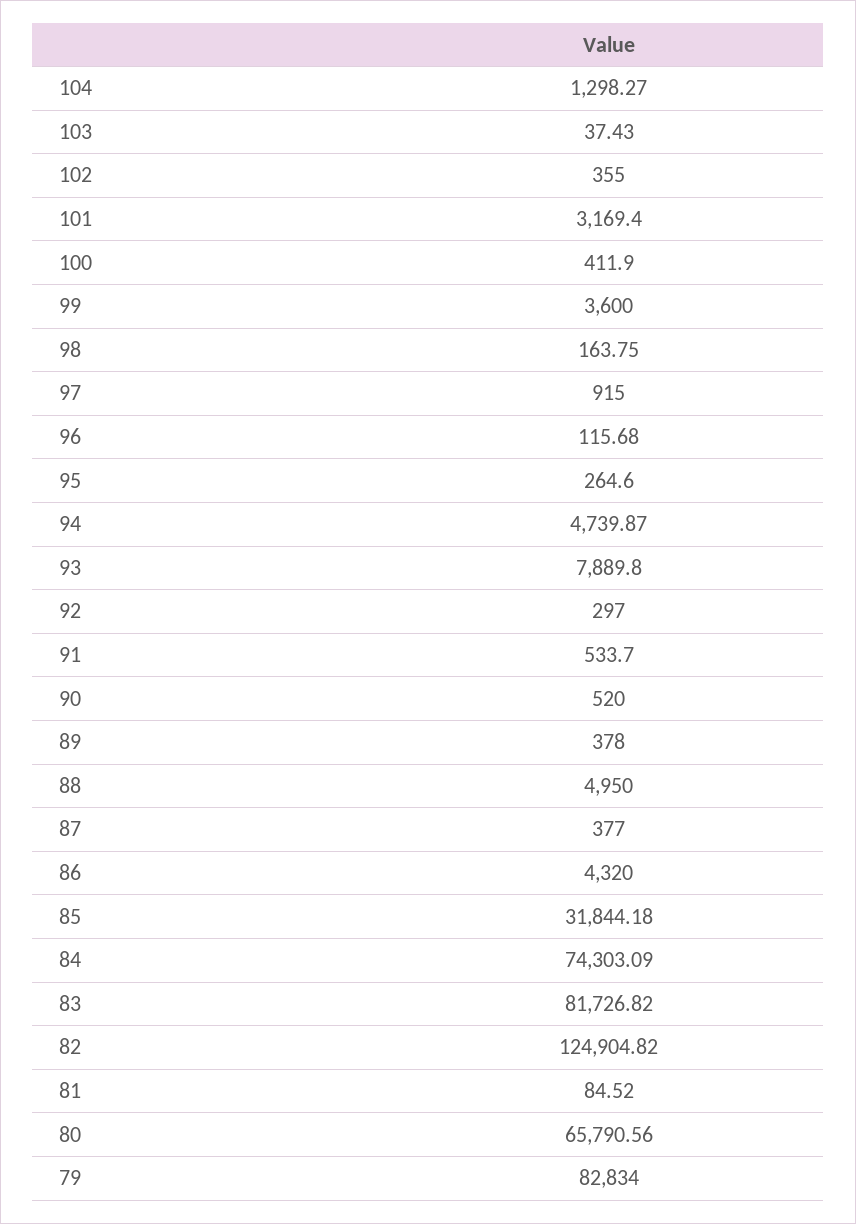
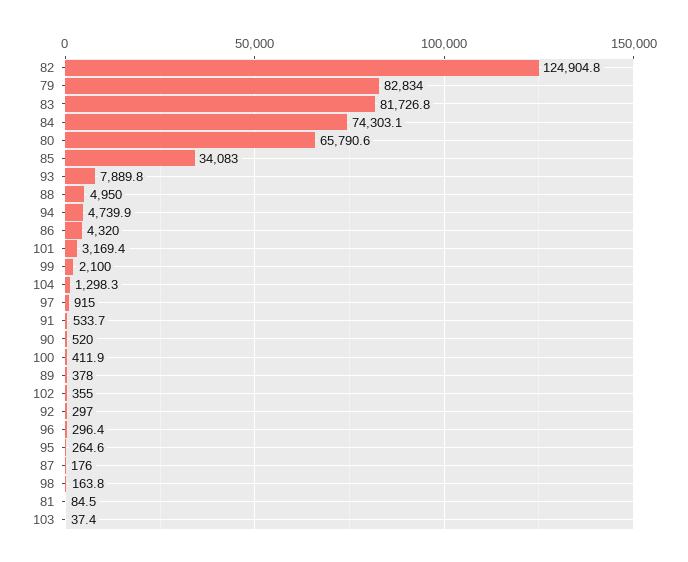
  {
    "104": 1298.27,
    "103": 37.43,
    "102": 355,
    "101": 3169.4,
    "100": 411.9,
-   "99": 3600,
+   "99": 2100,
    "98": 163.75,
    "97": 915,
-   "96": 115.68,
+   "96": 296.4,
    "95": 264.6,
    "94": 4739.87,
    "93": 7889.8,
    "92": 297,
    "91": 533.7,
    "90": 520,
    "89": 378,
    "88": 4950,
-   "87": 377,
+   "87": 176,
    "86": 4320,
-   "85": 31844.18,
+   "85": 34083,
    "84": 74303.09,
    "83": 81726.82,
    "82": 124904.82,
    "81": 84.52,
    "80": 65790.56,
    "79": 82834
  }

